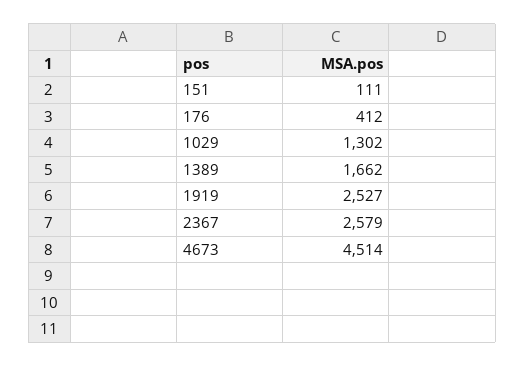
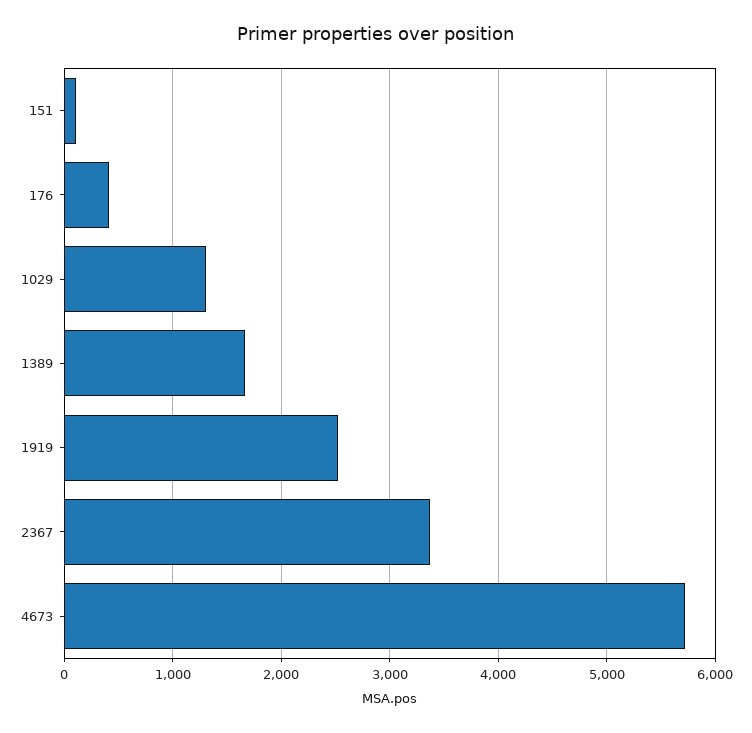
  {
    "151": 111,
    "176": 412,
    "1029": 1302,
    "1389": 1662,
    "1919": 2527,
-   "2367": 2579,
+   "2367": 3400,
-   "4673": 4514
+   "4673": 5700
  }

